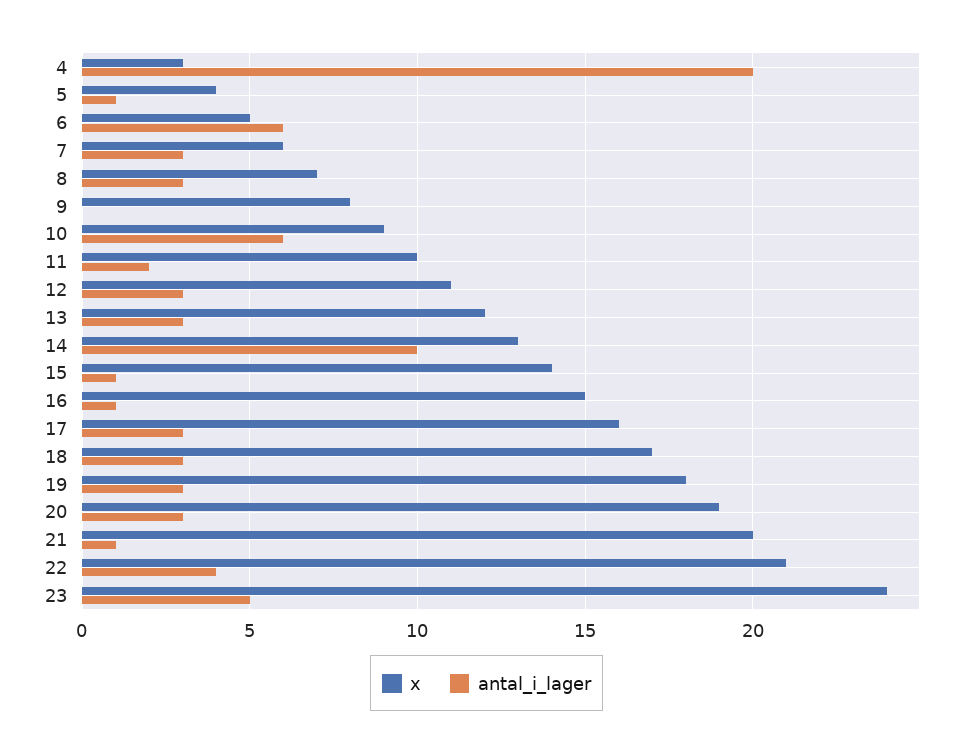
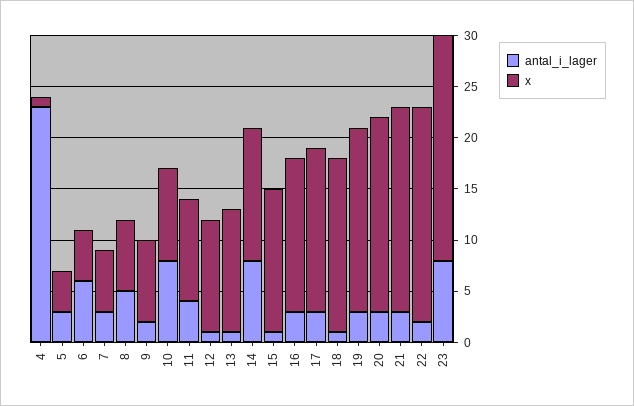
  {
    "x": {
-     "4": 3,
+     "4": 1,
      "5": 4,
      "6": 5,
      "7": 6,
      "8": 7,
      "9": 8,
      "10": 9,
      "11": 10,
      "12": 11,
      "13": 12,
      "14": 13,
      "15": 14,
      "16": 15,
      "17": 16,
      "18": 17,
      "19": 18,
      "20": 19,
      "21": 20,
      "22": 21,
-     "23": 24
+     "23": 22
    },
    "antal_i_lager": {
-     "4": 20,
+     "4": 23,
-     "5": 1,
+     "5": 3,
      "6": 6,
      "7": 3,
-     "8": 3,
+     "8": 5,
-     "9": 0,
+     "9": 2,
-     "10": 6,
+     "10": 8,
-     "11": 2,
+     "11": 4,
-     "12": 3,
+     "12": 1,
-     "13": 3,
+     "13": 1,
-     "14": 10,
+     "14": 8,
      "15": 1,
-     "16": 1,
+     "16": 3,
      "17": 3,
-     "18": 3,
+     "18": 1,
      "19": 3,
      "20": 3,
-     "21": 1,
+     "21": 3,
-     "22": 4,
+     "22": 2,
-     "23": 5
+     "23": 8
    }
  }

